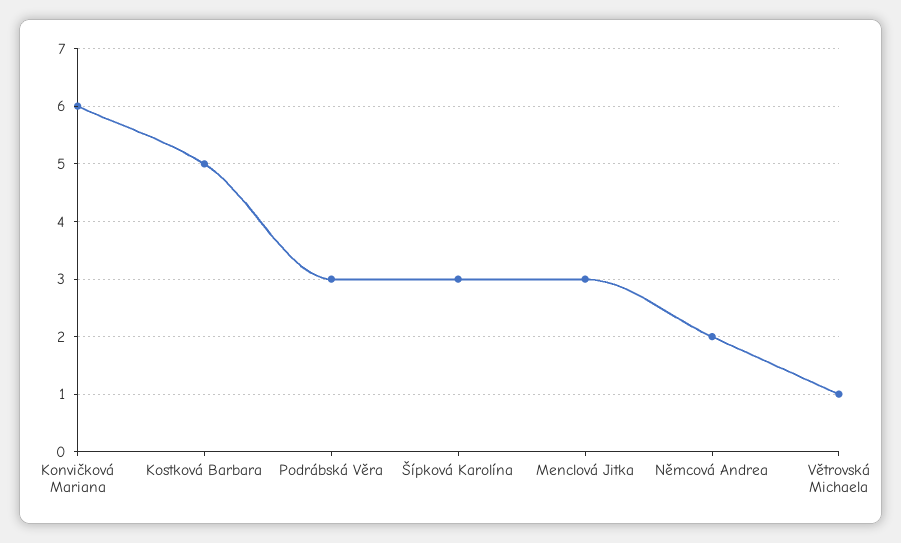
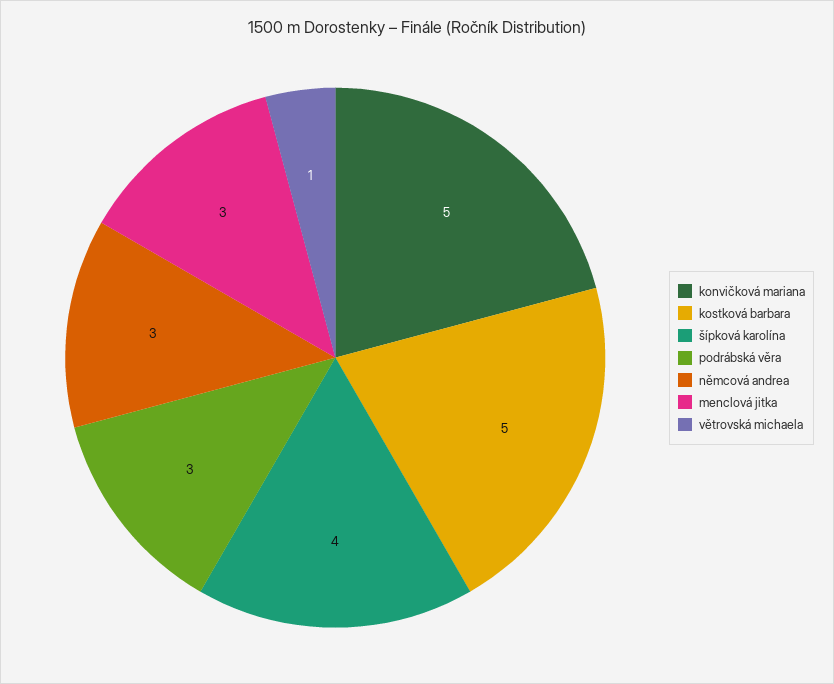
  {
-   "Konvičková Mariana": 6,
+   "Konvičková Mariana": 5,
    "Kostková Barbara": 5,
    "Podrábská Věra": 3,
-   "Šípková Karolína": 3,
+   "Šípková Karolína": 4,
    "Menclová Jitka": 3,
-   "Němcová Andrea": 2,
+   "Němcová Andrea": 3,
    "Větrovská Michaela": 1
  }

